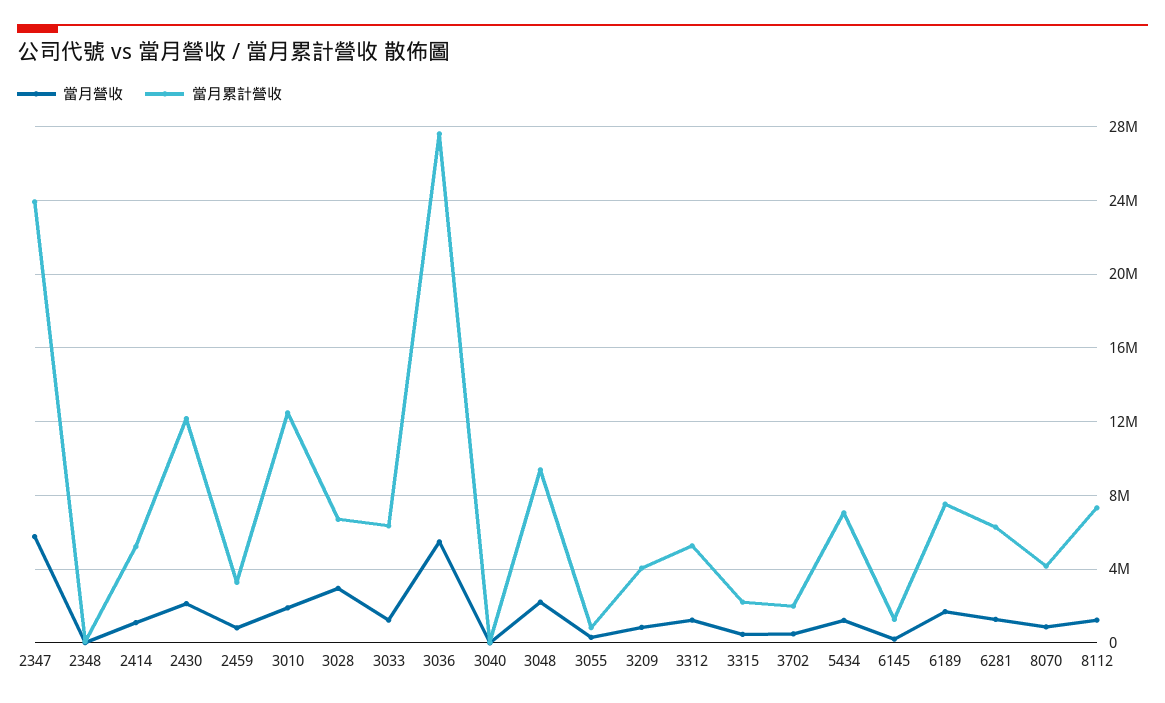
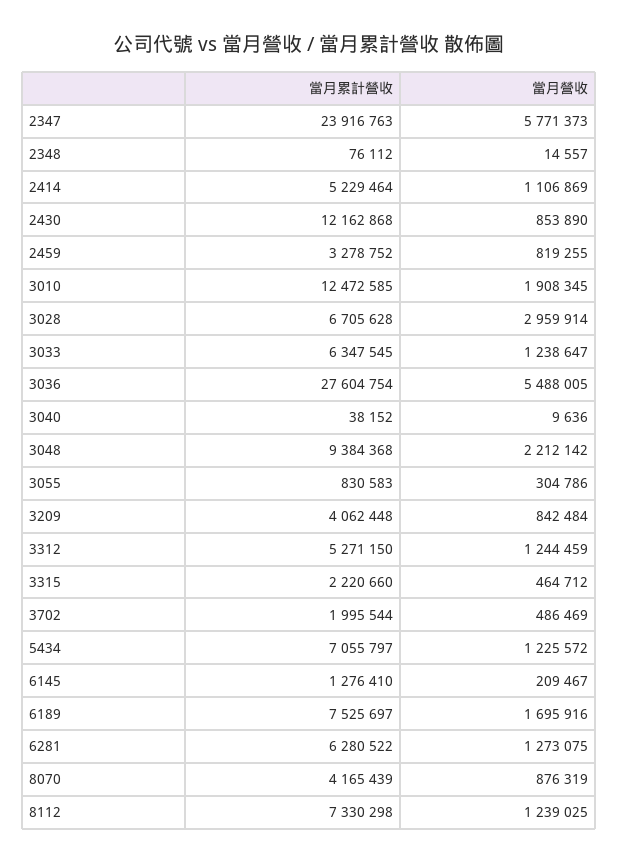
  {
    "當月營收": {
      "2347": 5771373,
      "2348": 14557,
      "2414": 1106869,
-     "2430": 2000000,
+     "2430": 853890,
      "2459": 819255,
      "3010": 1908345,
      "3028": 2959914,
      "3033": 1238647,
      "3036": 5488005,
      "3040": 9636,
      "3048": 2212142,
      "3055": 304786,
      "3209": 842484,
      "3312": 1244459,
      "3315": 464712,
      "3702": 486469,
      "5434": 1225572,
      "6145": 209467,
      "6189": 1695916,
      "6281": 1273075,
      "8070": 876319,
      "8112": 1239025
    },
    "當月累計營收": {
      "2347": 23916763,
      "2348": 76112,
      "2414": 5229464,
      "2430": 12162868,
      "2459": 3278752,
      "3010": 12472585,
      "3028": 6705628,
      "3033": 6347545,
      "3036": 27604754,
      "3040": 38152,
      "3048": 9384368,
      "3055": 830583,
      "3209": 4062448,
      "3312": 5271150,
      "3315": 2220660,
      "3702": 1995544,
      "5434": 7055797,
      "6145": 1276410,
      "6189": 7525697,
      "6281": 6280522,
      "8070": 4165439,
      "8112": 7330298
    }
  }

